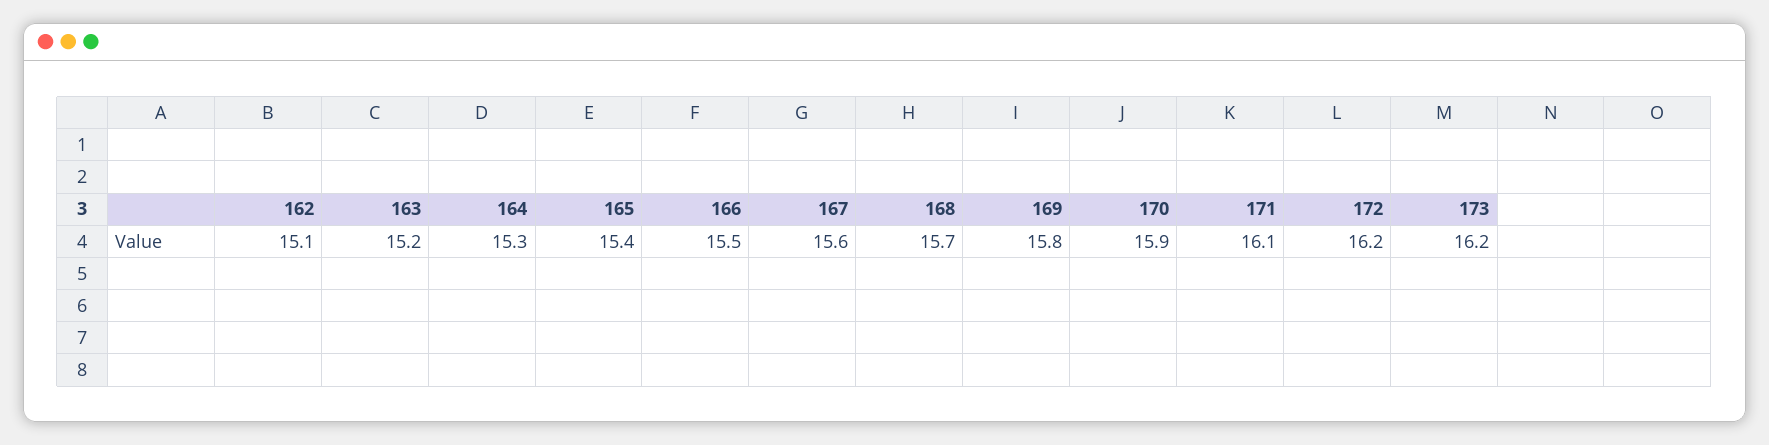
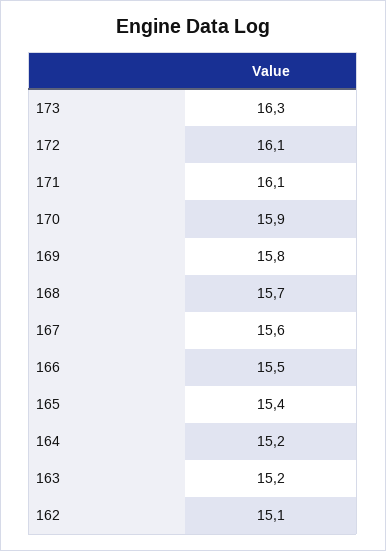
  {
    "162": 15.1,
    "163": 15.2,
-   "164": 15.3,
+   "164": 15.2,
    "165": 15.4,
    "166": 15.5,
    "167": 15.6,
    "168": 15.7,
    "169": 15.8,
    "170": 15.9,
    "171": 16.1,
-   "172": 16.2,
+   "172": 16.1,
-   "173": 16.2
+   "173": 16.3
  }

